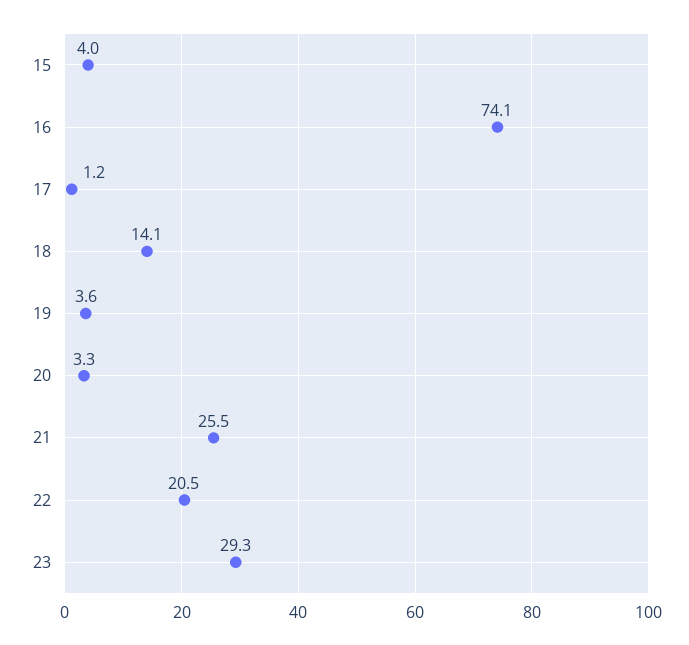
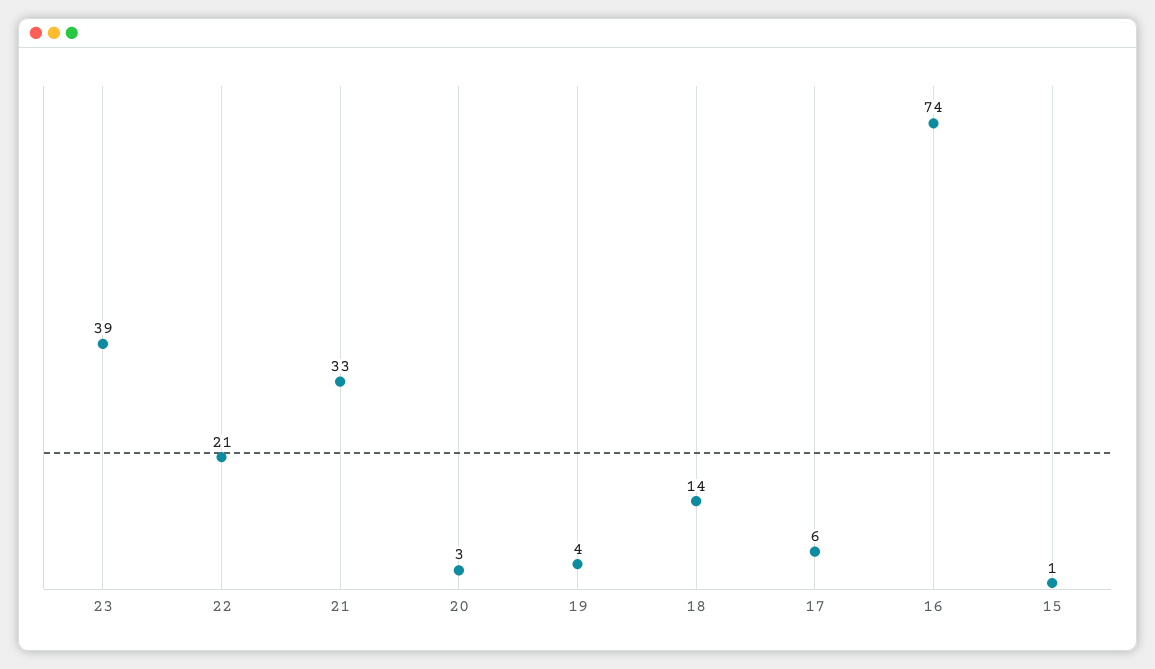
  {
-   "15": 4,
+   "15": 1,
    "16": 74.1,
-   "17": 1.2,
+   "17": 6,
    "18": 14.1,
    "19": 3.6,
    "20": 3.3,
-   "21": 25.5,
+   "21": 33,
    "22": 20.5,
-   "23": 29.3
+   "23": 39
  }

